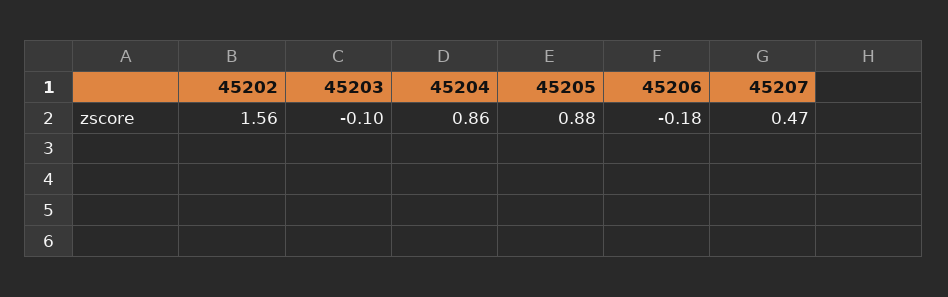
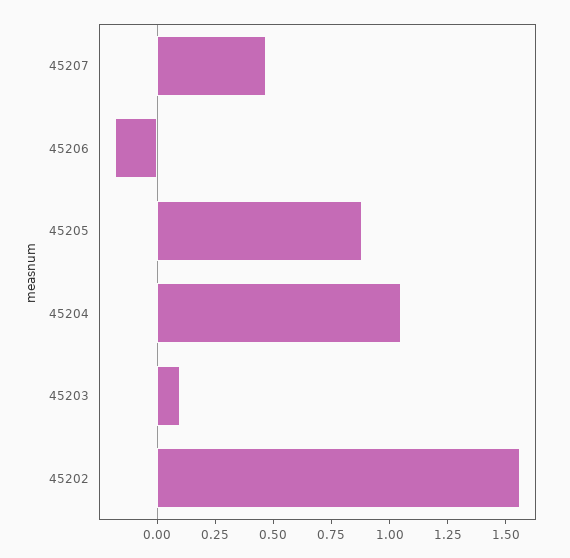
  {
    "45202": 1.56,
-   "45203": -0.1,
+   "45203": 0.1,
-   "45204": 0.86,
+   "45204": 1.05,
    "45205": 0.88,
    "45206": -0.18,
    "45207": 0.47
  }

